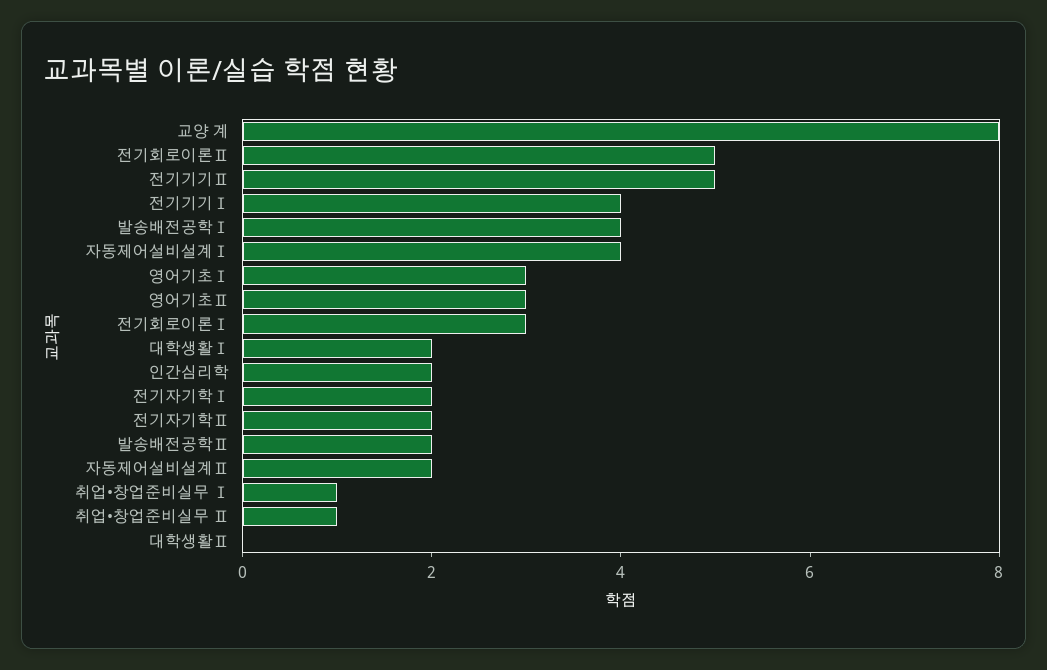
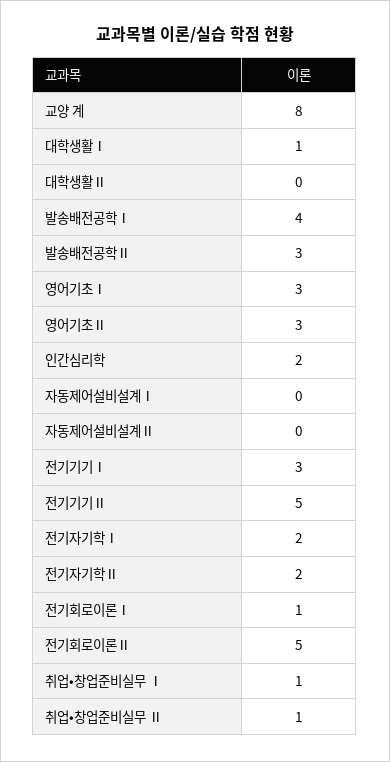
  {
    "교양 계": 8,
    "전기회로이론Ⅱ": 5,
    "전기기기Ⅱ": 5,
-   "전기기기Ⅰ": 4,
+   "전기기기Ⅰ": 3,
    "발송배전공학Ⅰ": 4,
-   "자동제어설비설계Ⅰ": 4,
+   "자동제어설비설계Ⅰ": 0,
    "영어기초Ⅰ": 3,
    "영어기초Ⅱ": 3,
-   "전기회로이론Ⅰ": 3,
+   "전기회로이론Ⅰ": 1,
-   "대학생활Ⅰ": 2,
+   "대학생활Ⅰ": 1,
    "인간심리학": 2,
    "전기자기학Ⅰ": 2,
    "전기자기학Ⅱ": 2,
-   "발송배전공학Ⅱ": 2,
+   "발송배전공학Ⅱ": 3,
-   "자동제어설비설계Ⅱ": 2,
+   "자동제어설비설계Ⅱ": 0,
    "취업•창업준비실무 Ⅰ": 1,
    "취업•창업준비실무 Ⅱ": 1,
    "대학생활Ⅱ": 0
  }

